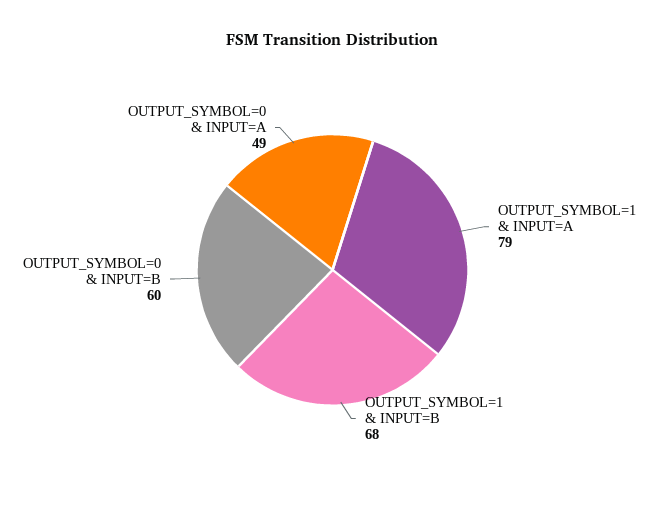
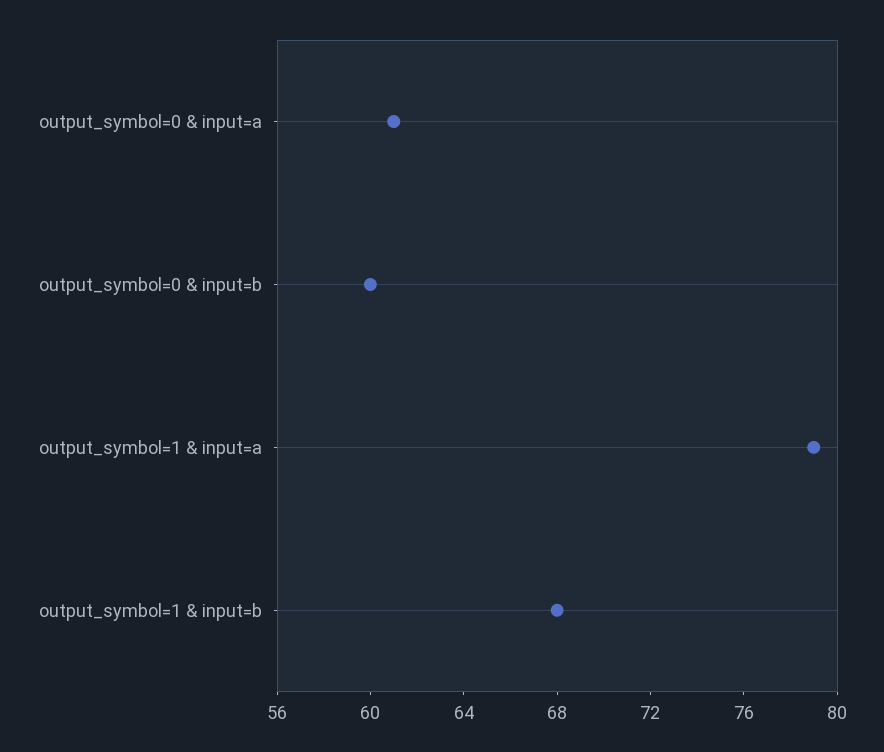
  {
    "OUTPUT_SYMBOL=1 & INPUT=A": 79,
    "OUTPUT_SYMBOL=1 & INPUT=B": 68,
    "OUTPUT_SYMBOL=0 & INPUT=B": 60,
-   "OUTPUT_SYMBOL=0 & INPUT=A": 49
+   "OUTPUT_SYMBOL=0 & INPUT=A": 61
  }

